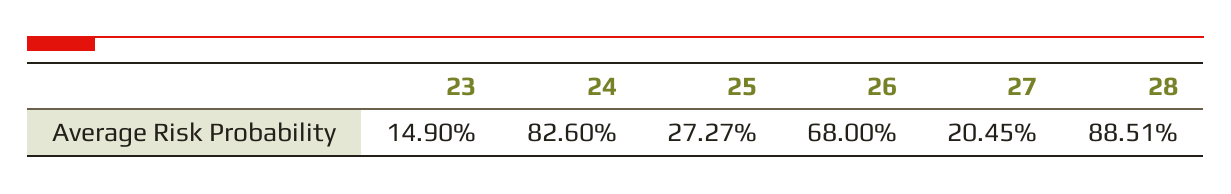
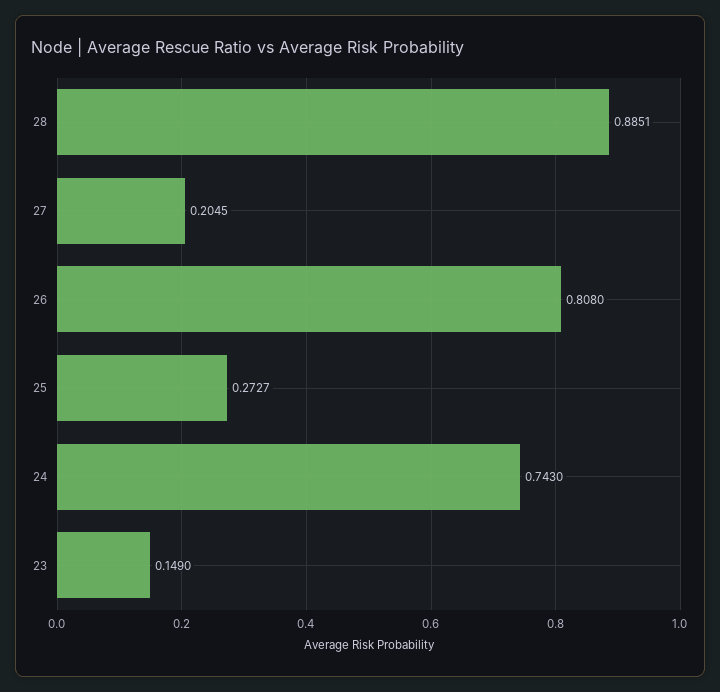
  {
    "23": 0.149,
-   "24": 0.826,
+   "24": 0.743,
    "25": 0.2727,
-   "26": 0.68,
+   "26": 0.808,
    "27": 0.2045,
    "28": 0.8851
  }

